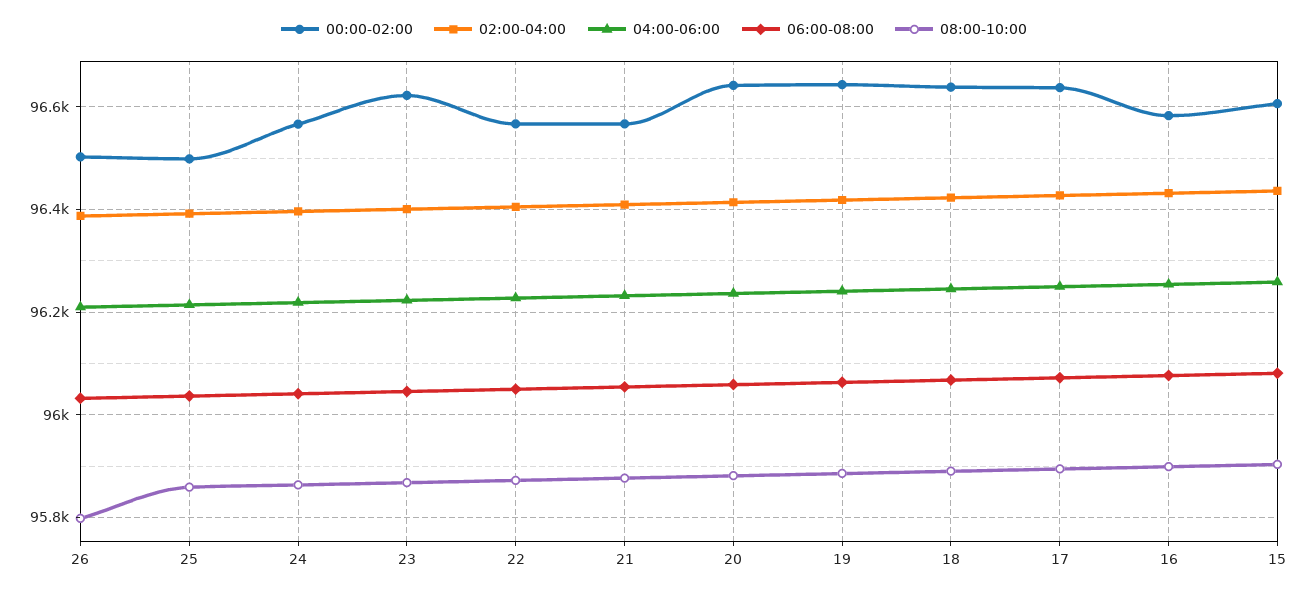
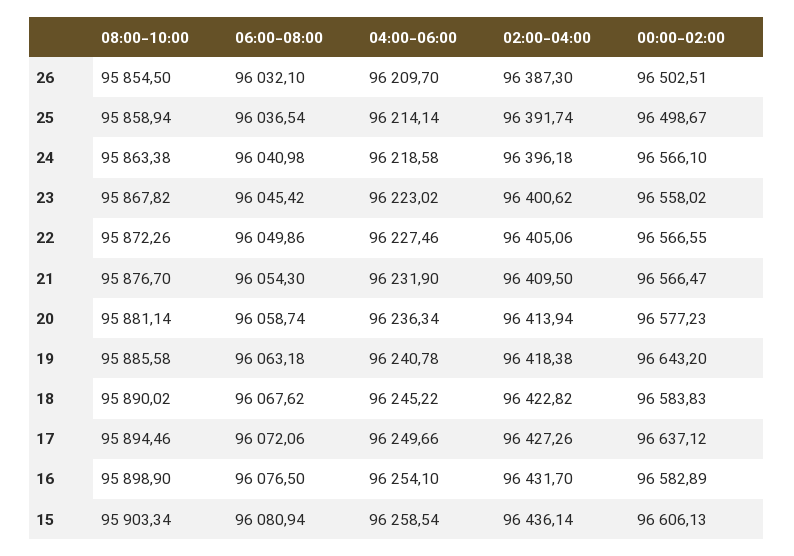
  {
    "00:00-02:00": {
      "26": 96502.51,
      "25": 96498.67,
      "24": 96566.1,
-     "23": 96620,
+     "23": 96558.02,
      "22": 96566.55,
      "21": 96566.47,
-     "20": 96640,
+     "20": 96577.23,
      "19": 96643.2,
-     "18": 96640,
+     "18": 96583.83,
      "17": 96637.12,
      "16": 96582.89,
      "15": 96606.13
    },
    "02:00-04:00": {
      "26": 96387.3,
      "25": 96391.74,
      "24": 96396.18,
      "23": 96400.62,
      "22": 96405.06,
      "21": 96409.5,
      "20": 96413.94,
      "19": 96418.38,
      "18": 96422.82,
      "17": 96427.26,
      "16": 96431.7,
      "15": 96436.14
    },
    "04:00-06:00": {
      "26": 96209.7,
      "25": 96214.14,
      "24": 96218.58,
      "23": 96223.02,
      "22": 96227.46,
      "21": 96231.9,
      "20": 96236.34,
      "19": 96240.78,
      "18": 96245.22,
      "17": 96249.66,
      "16": 96254.1,
      "15": 96258.54
    },
    "06:00-08:00": {
      "26": 96032.1,
      "25": 96036.54,
      "24": 96040.98,
      "23": 96045.42,
      "22": 96049.86,
      "21": 96054.3,
      "20": 96058.74,
      "19": 96063.18,
      "18": 96067.62,
      "17": 96072.06,
      "16": 96076.5,
      "15": 96080.94
    },
    "08:00-10:00": {
-     "26": 95800,
+     "26": 95854.5,
      "25": 95858.94,
      "24": 95863.38,
      "23": 95867.82,
      "22": 95872.26,
      "21": 95876.7,
      "20": 95881.14,
      "19": 95885.58,
      "18": 95890.02,
      "17": 95894.46,
      "16": 95898.9,
      "15": 95903.34
    }
  }

